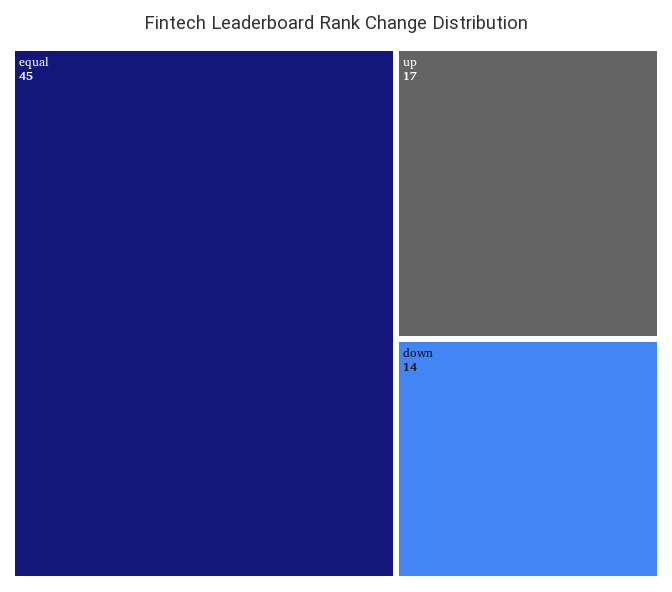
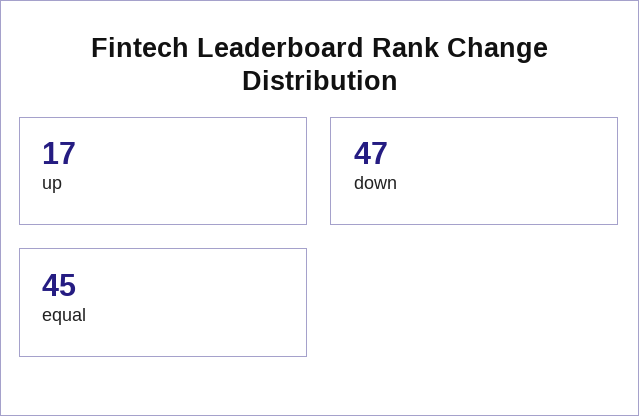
  {
    "equal": 45,
    "up": 17,
-   "down": 14
+   "down": 47
  }

